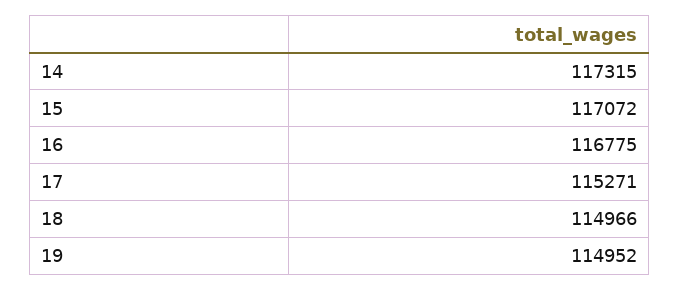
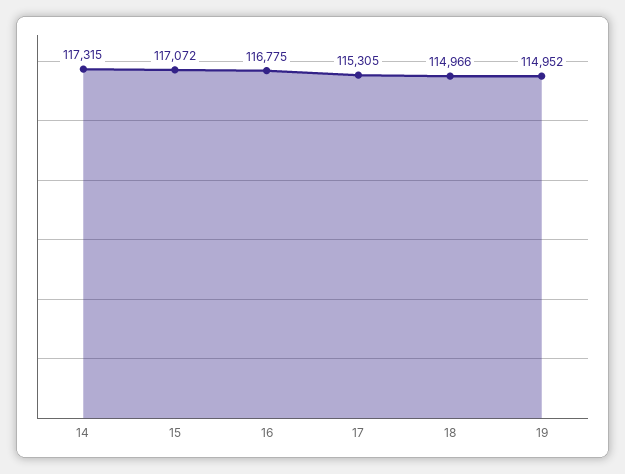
  {
    "14": 117315,
    "15": 117072,
    "16": 116775,
-   "17": 115271,
+   "17": 115305,
    "18": 114966,
    "19": 114952
  }

